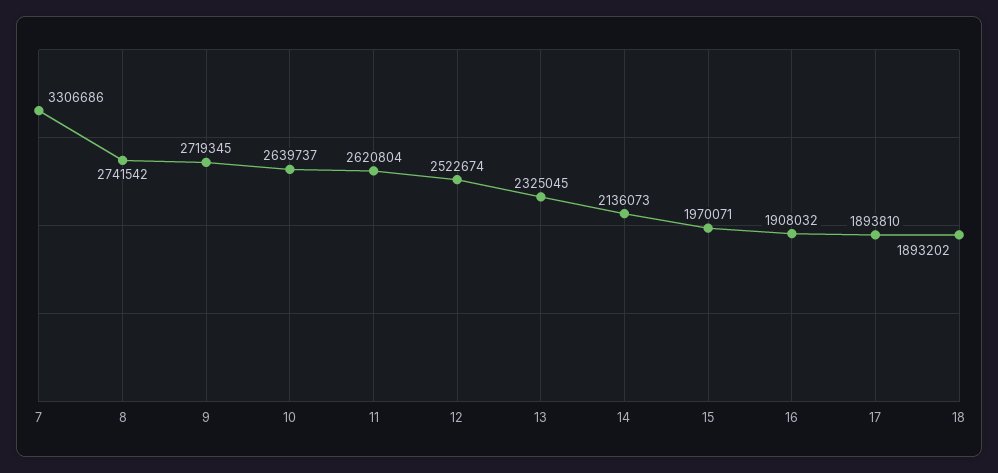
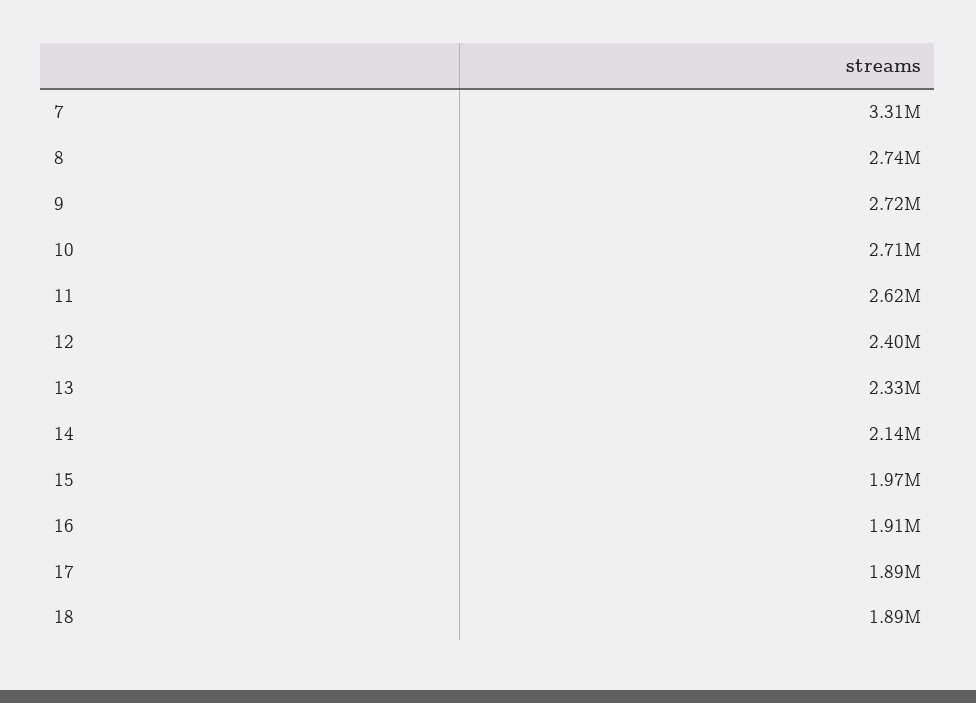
  {
    "7": 3306686,
    "8": 2741542,
    "9": 2719345,
-   "10": 2639737,
+   "10": 2710000,
    "11": 2620804,
-   "12": 2522674,
+   "12": 2400000,
    "13": 2325045,
    "14": 2136073,
    "15": 1970071,
    "16": 1908032,
    "17": 1893810,
    "18": 1893202
  }

